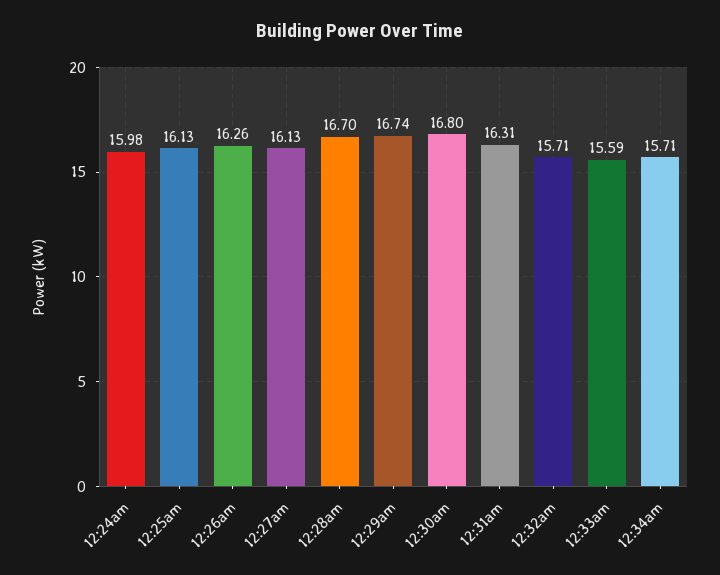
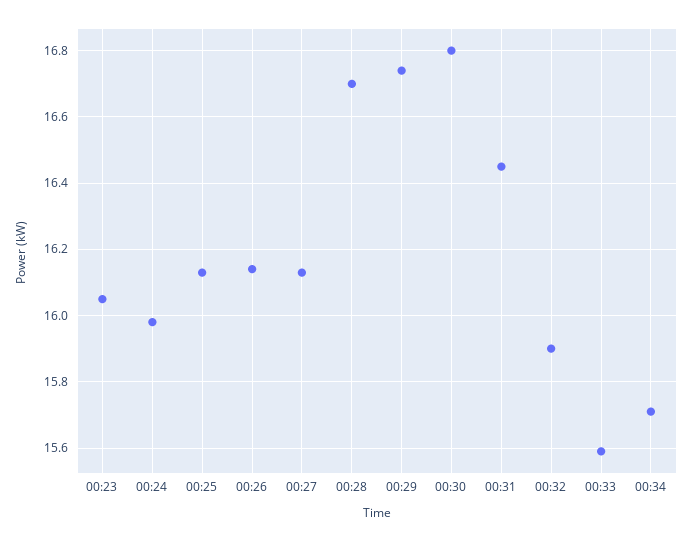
  {
    "12:24am": 15.98,
    "12:25am": 16.13,
-   "12:26am": 16.26,
+   "12:26am": 16.15,
    "12:27am": 16.13,
    "12:28am": 16.7,
    "12:29am": 16.74,
    "12:30am": 16.8,
-   "12:31am": 16.31,
+   "12:31am": 16.45,
-   "12:32am": 15.71,
+   "12:32am": 15.9,
    "12:33am": 15.59,
-   "12:34am": 15.71
+   "12:34am": 15.71,
+   "00:23": 16.05
  }

